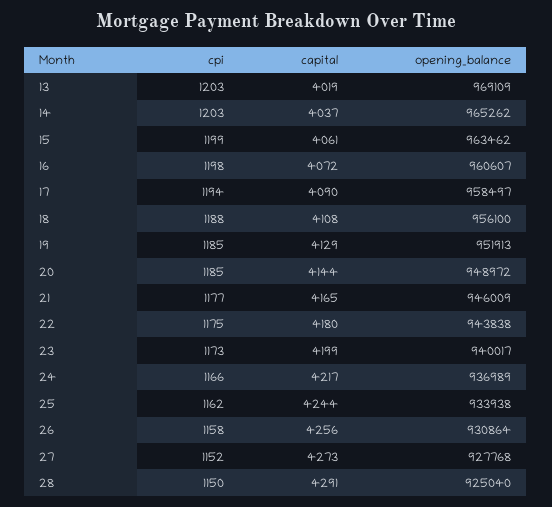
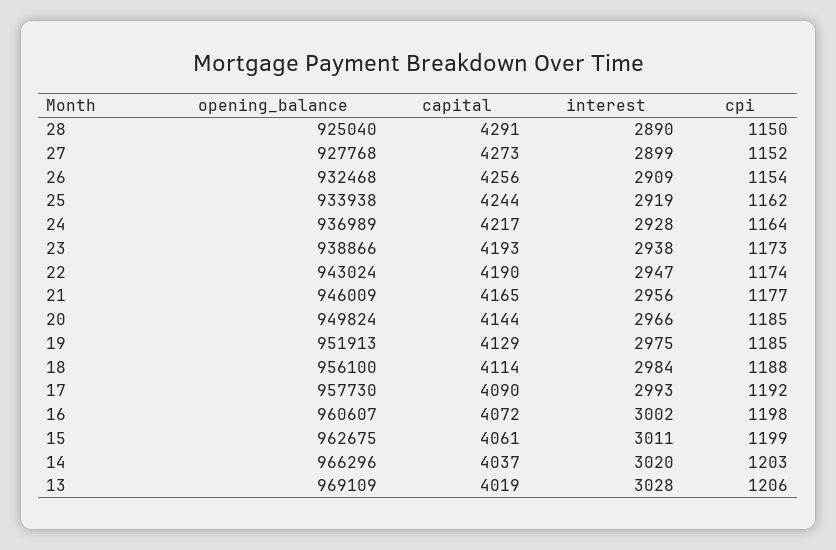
  {
    "cpi": {
-     "13": 1203,
+     "13": 1206,
      "14": 1203,
      "15": 1199,
      "16": 1198,
-     "17": 1194,
+     "17": 1192,
      "18": 1188,
      "19": 1185,
      "20": 1185,
      "21": 1177,
-     "22": 1175,
+     "22": 1174,
      "23": 1173,
-     "24": 1166,
+     "24": 1164,
      "25": 1162,
-     "26": 1158,
+     "26": 1154,
      "27": 1152,
      "28": 1150
    },
    "capital": {
      "13": 4019,
      "14": 4037,
      "15": 4061,
      "16": 4072,
      "17": 4090,
-     "18": 4108,
+     "18": 4114,
      "19": 4129,
      "20": 4144,
      "21": 4165,
-     "22": 4180,
+     "22": 4190,
-     "23": 4199,
+     "23": 4193,
      "24": 4217,
      "25": 4244,
      "26": 4256,
      "27": 4273,
      "28": 4291
    },
    "opening_balance": {
      "13": 969109,
-     "14": 965262,
+     "14": 966296,
-     "15": 963462,
+     "15": 962675,
      "16": 960607,
-     "17": 958497,
+     "17": 957730,
      "18": 956100,
      "19": 951913,
-     "20": 948972,
+     "20": 949824,
      "21": 946009,
-     "22": 943838,
+     "22": 943024,
-     "23": 940017,
+     "23": 938866,
      "24": 936989,
      "25": 933938,
-     "26": 930864,
+     "26": 932468,
      "27": 927768,
      "28": 925040
-   }
+   },
+   "interest": {
+     "28": 2890,
+     "27": 2899,
+     "26": 2909,
+     "25": 2919,
+     "24": 2928,
+     "23": 2938,
+     "22": 2947,
+     "21": 2956,
+     "20": 2966,
+     "19": 2975,
+     "18": 2984,
+     "17": 2993,
+     "16": 3002,
+     "15": 3011,
+     "14": 3020,
+     "13": 3028
+   }
  }

